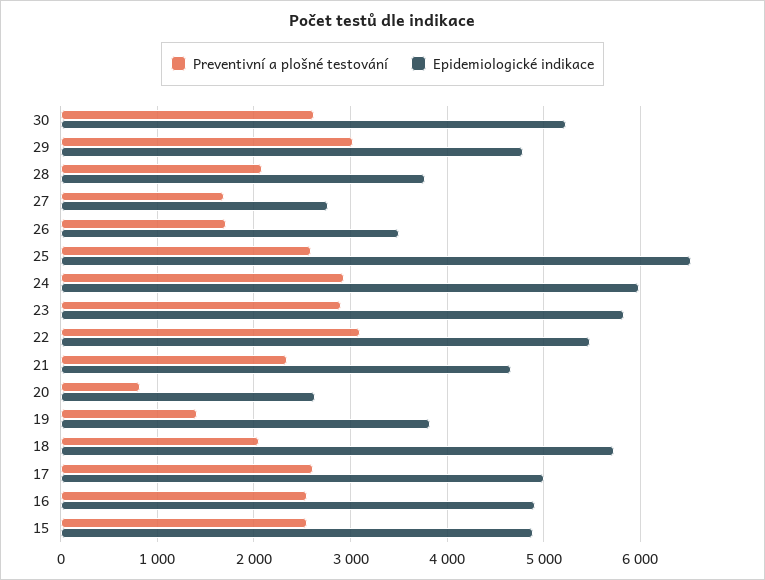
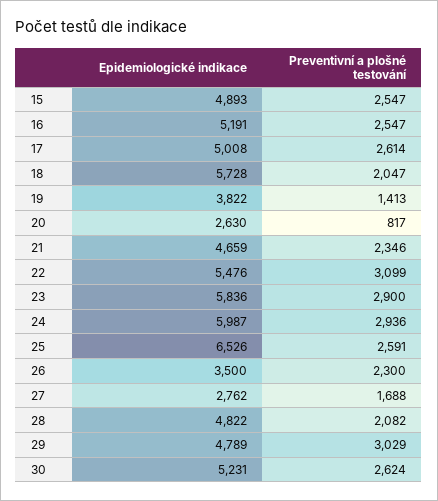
  {
    "Preventivní a plošné testování": {
      "30": 2624,
      "29": 3029,
      "28": 2082,
      "27": 1688,
-     "26": 1700,
+     "26": 2300,
      "25": 2591,
      "24": 2936,
      "23": 2900,
      "22": 3099,
      "21": 2346,
      "20": 817,
      "19": 1413,
      "18": 2047,
      "17": 2614,
      "16": 2547,
      "15": 2547
    },
    "Epidemiologické indikace": {
      "30": 5231,
      "29": 4789,
-     "28": 3800,
+     "28": 4822,
      "27": 2762,
      "26": 3500,
      "25": 6526,
      "24": 5987,
      "23": 5836,
      "22": 5476,
      "21": 4659,
      "20": 2630,
      "19": 3822,
      "18": 5728,
      "17": 5008,
-     "16": 4900,
+     "16": 5191,
      "15": 4893
    }
  }

